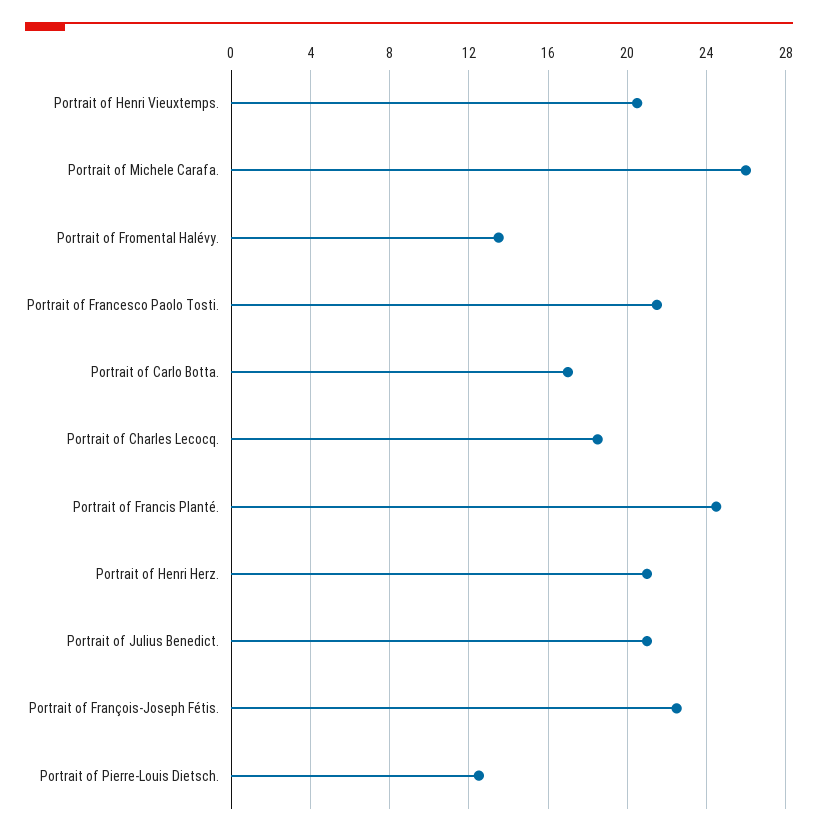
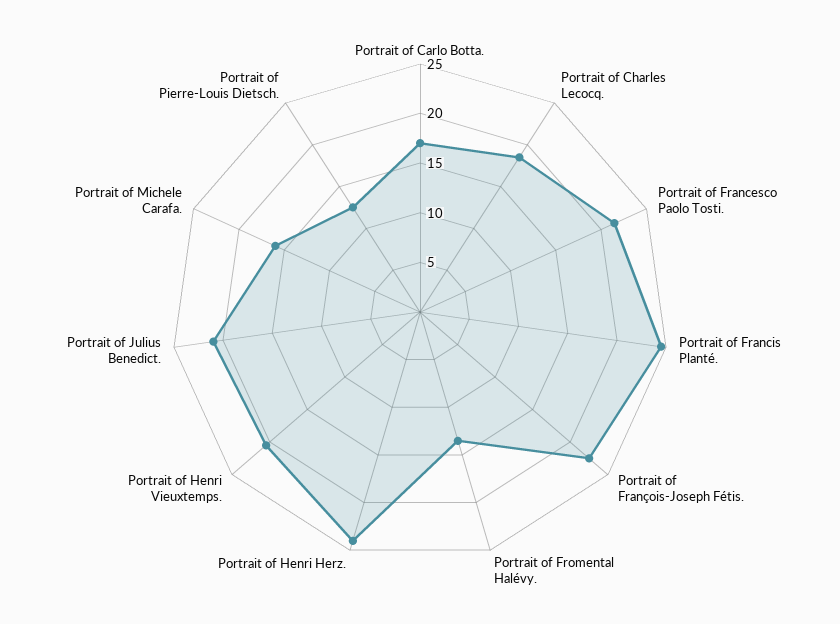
  {
    "Portrait of Henri Vieuxtemps.": 20.5,
-   "Portrait of Michele Carafa.": 26,
+   "Portrait of Michele Carafa.": 16,
    "Portrait of Fromental Halévy.": 13.5,
    "Portrait of Francesco Paolo Tosti.": 21.5,
    "Portrait of Carlo Botta.": 17,
    "Portrait of Charles Lecocq.": 18.5,
    "Portrait of Francis Planté.": 24.5,
-   "Portrait of Henri Herz.": 21,
+   "Portrait of Henri Herz.": 24,
    "Portrait of Julius Benedict.": 21,
    "Portrait of François-Joseph Fétis.": 22.5,
    "Portrait of Pierre-Louis Dietsch.": 12.5
  }

